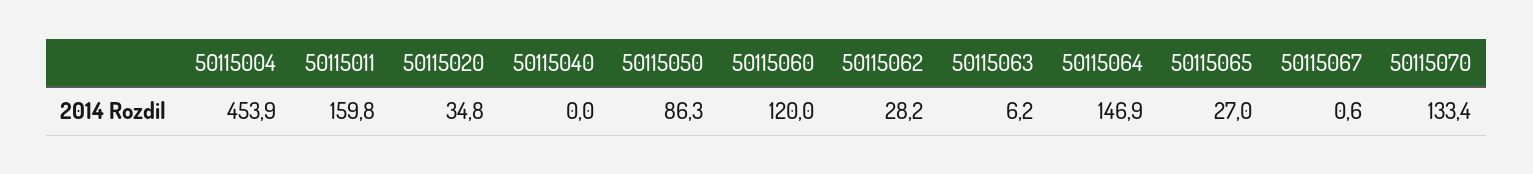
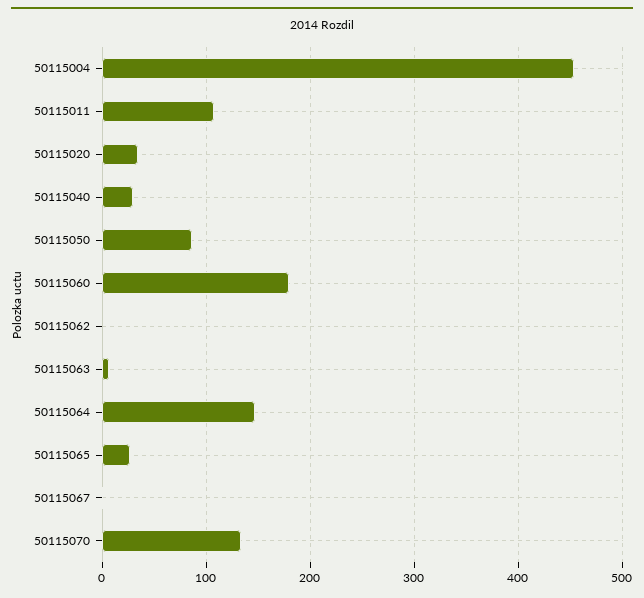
  {
    "50115004": 453.9,
-   "50115011": 159.8,
+   "50115011": 110,
    "50115020": 34.8,
-   "50115040": 0,
+   "50115040": 30,
    "50115050": 86.3,
-   "50115060": 120,
+   "50115060": 180,
-   "50115062": 28.2,
+   "50115062": 0,
    "50115063": 6.2,
    "50115064": 146.9,
    "50115065": 27,
    "50115067": 0.6,
    "50115070": 133.4
  }

